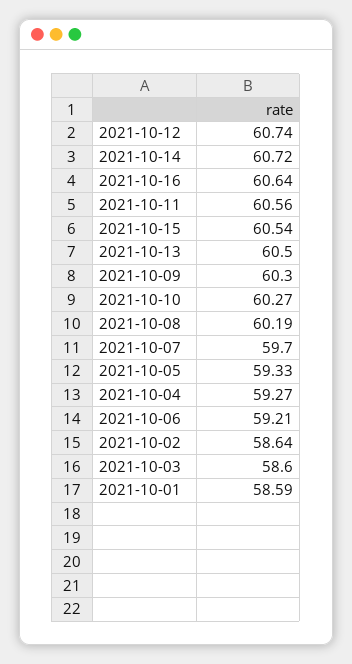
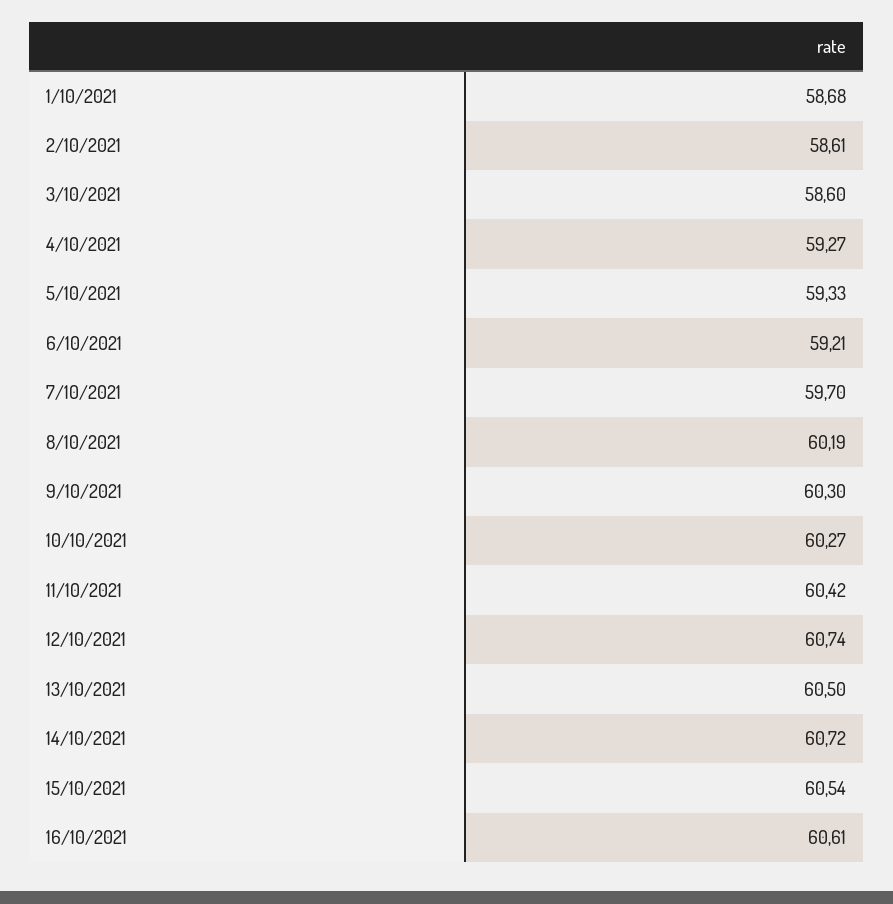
  {
    "2021-10-12": 60.74,
    "2021-10-14": 60.72,
-   "2021-10-16": 60.64,
+   "2021-10-16": 60.61,
-   "2021-10-11": 60.56,
+   "2021-10-11": 60.42,
    "2021-10-15": 60.54,
    "2021-10-13": 60.5,
    "2021-10-09": 60.3,
    "2021-10-10": 60.27,
    "2021-10-08": 60.19,
    "2021-10-07": 59.7,
    "2021-10-05": 59.33,
    "2021-10-04": 59.27,
    "2021-10-06": 59.21,
-   "2021-10-02": 58.64,
+   "2021-10-02": 58.61,
    "2021-10-03": 58.6,
-   "2021-10-01": 58.59
+   "2021-10-01": 58.68
  }

